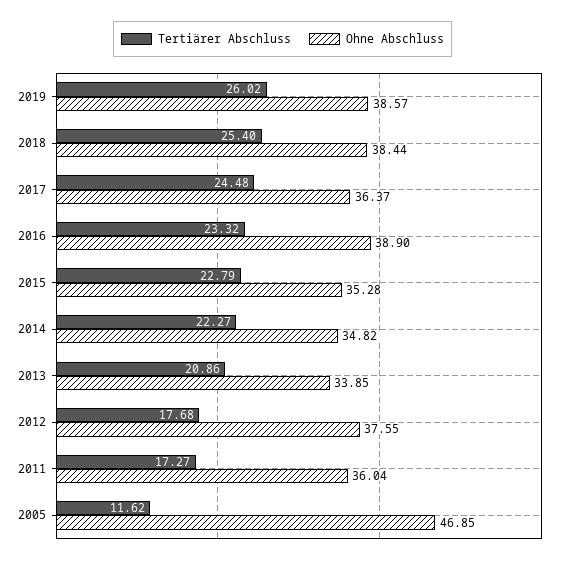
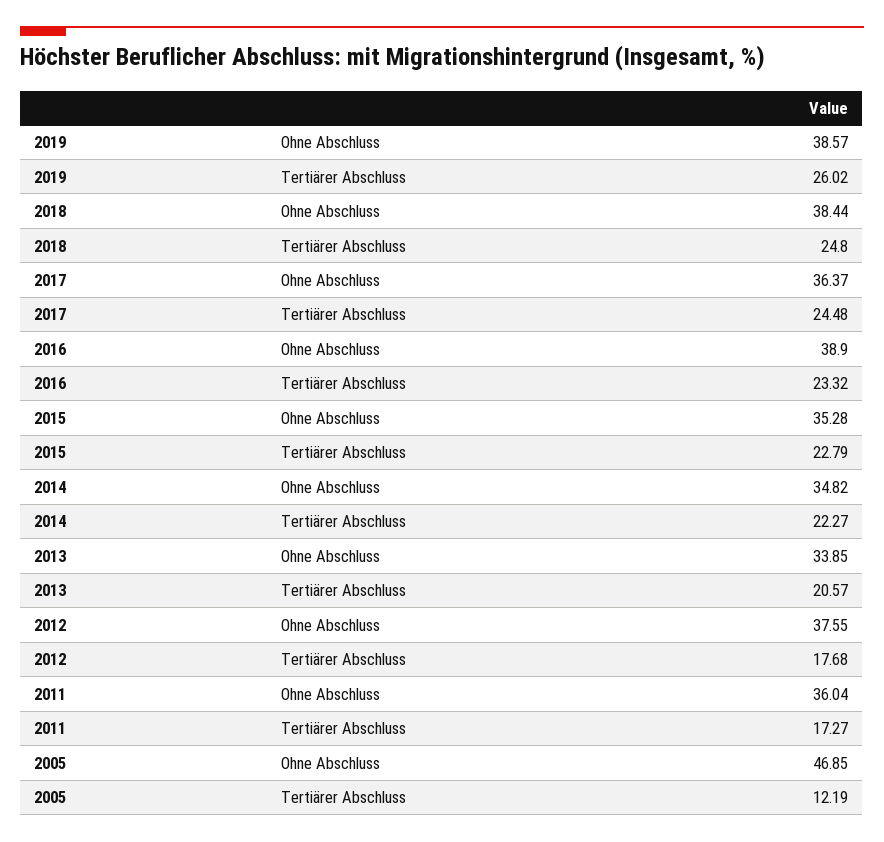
  {
    "Tertiärer Abschluss": {
      "2019": 26.02,
-     "2018": 25.4,
+     "2018": 24.8,
      "2017": 24.48,
      "2016": 23.32,
      "2015": 22.79,
      "2014": 22.27,
-     "2013": 20.86,
+     "2013": 20.57,
      "2012": 17.68,
      "2011": 17.27,
-     "2005": 11.62
+     "2005": 12.19
    },
    "Ohne Abschluss": {
      "2019": 38.57,
      "2018": 38.44,
      "2017": 36.37,
      "2016": 38.9,
      "2015": 35.28,
      "2014": 34.82,
      "2013": 33.85,
      "2012": 37.55,
      "2011": 36.04,
      "2005": 46.85
    }
  }

